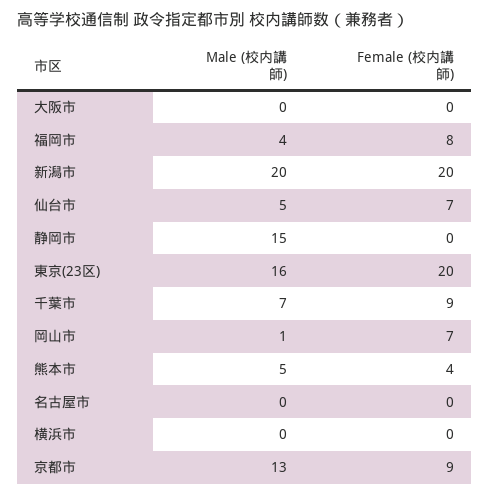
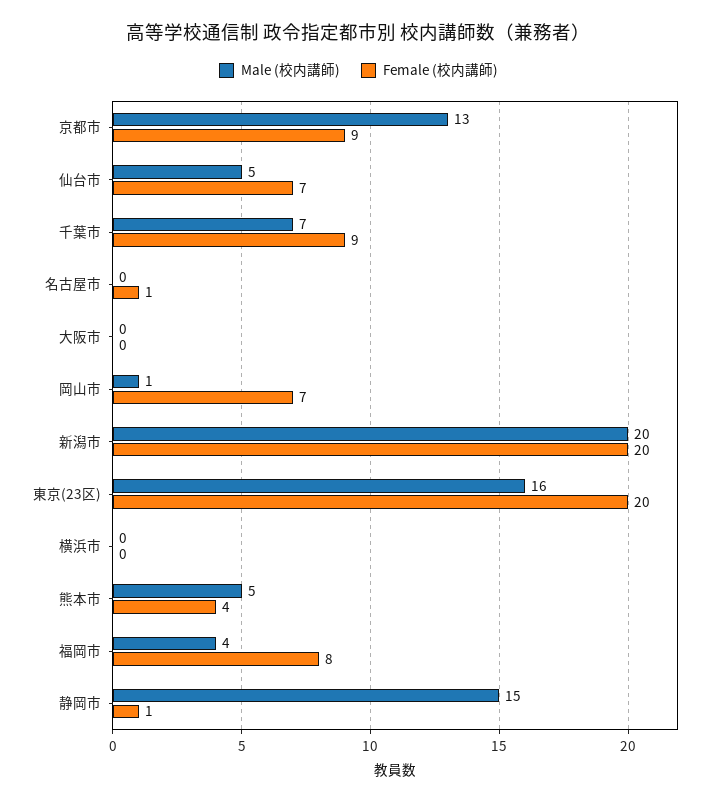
  {
    "Male (校内講師)": {
      "大阪市": 0,
      "福岡市": 4,
      "新潟市": 20,
      "仙台市": 5,
      "静岡市": 15,
      "東京(23区)": 16,
      "千葉市": 7,
      "岡山市": 1,
      "熊本市": 5,
      "名古屋市": 0,
      "横浜市": 0,
      "京都市": 13
    },
    "Female (校内講師)": {
      "大阪市": 0,
      "福岡市": 8,
      "新潟市": 20,
      "仙台市": 7,
-     "静岡市": 0,
+     "静岡市": 1,
      "東京(23区)": 20,
      "千葉市": 9,
      "岡山市": 7,
      "熊本市": 4,
-     "名古屋市": 0,
+     "名古屋市": 1,
      "横浜市": 0,
      "京都市": 9
    }
  }

